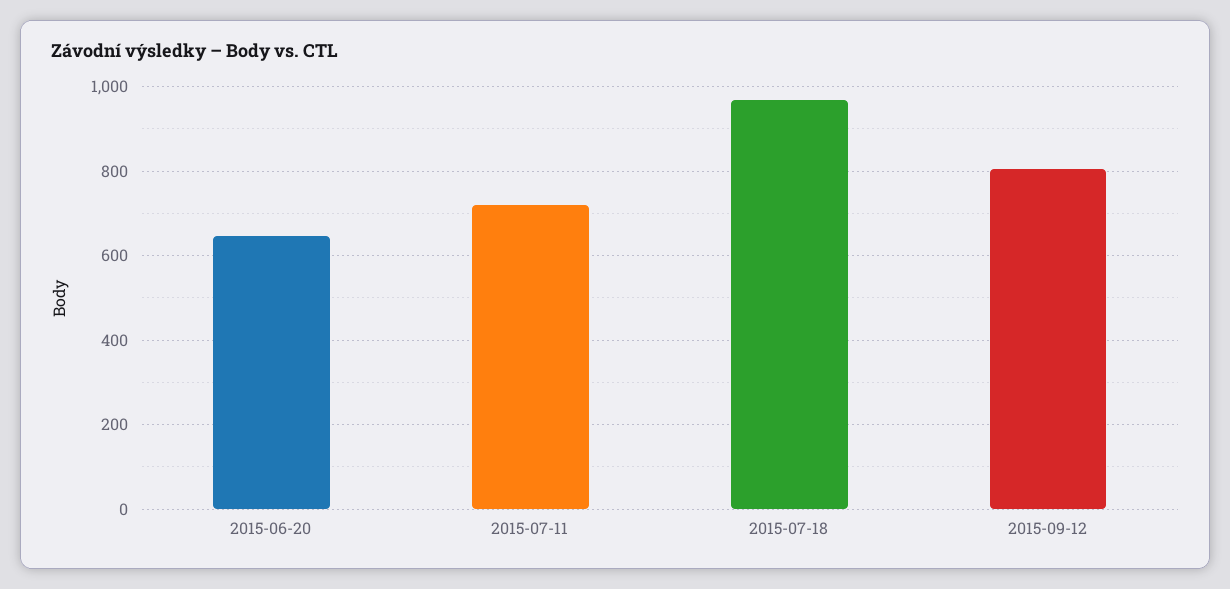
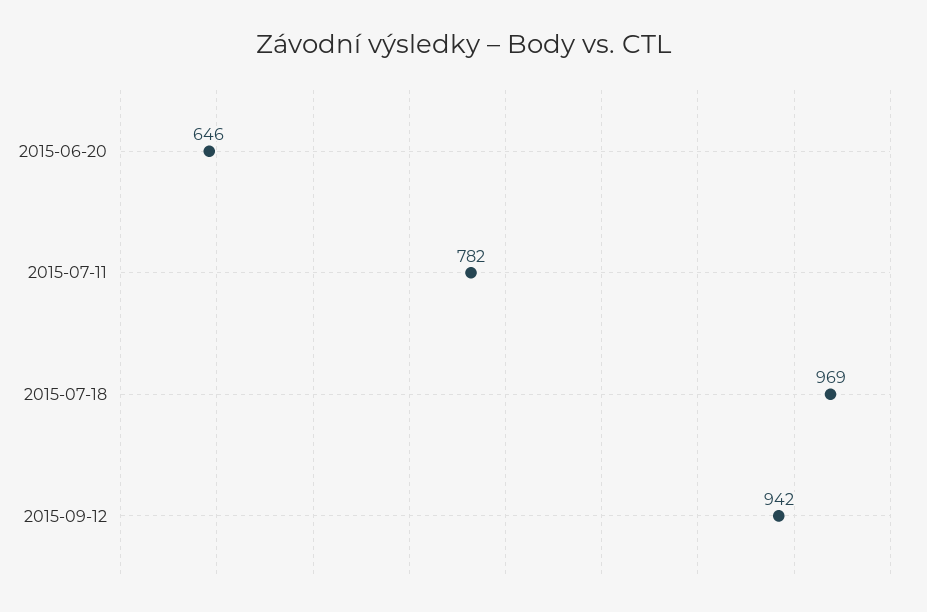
  {
    "2015-06-20": 646,
-   "2015-07-11": 720,
+   "2015-07-11": 782,
    "2015-07-18": 969,
-   "2015-09-12": 800
+   "2015-09-12": 942
  }

